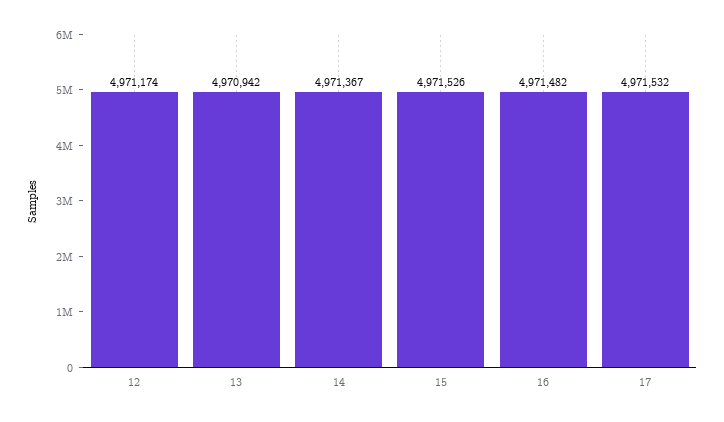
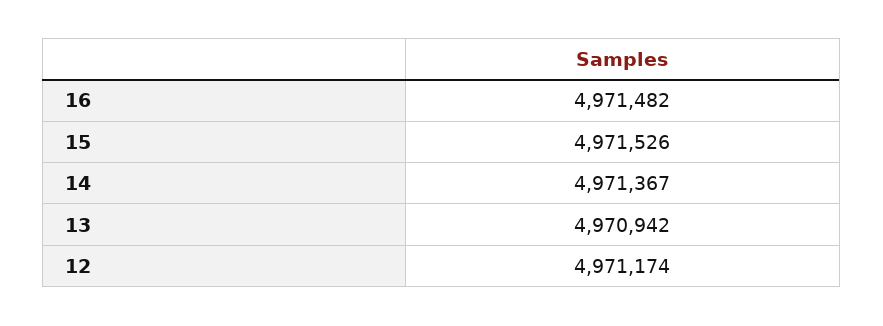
  {
    "12": 4971174,
    "13": 4970942,
    "14": 4971367,
    "15": 4971526,
-   "16": 4971482,
+   "16": 4971482
-   "17": 4971532
  }

